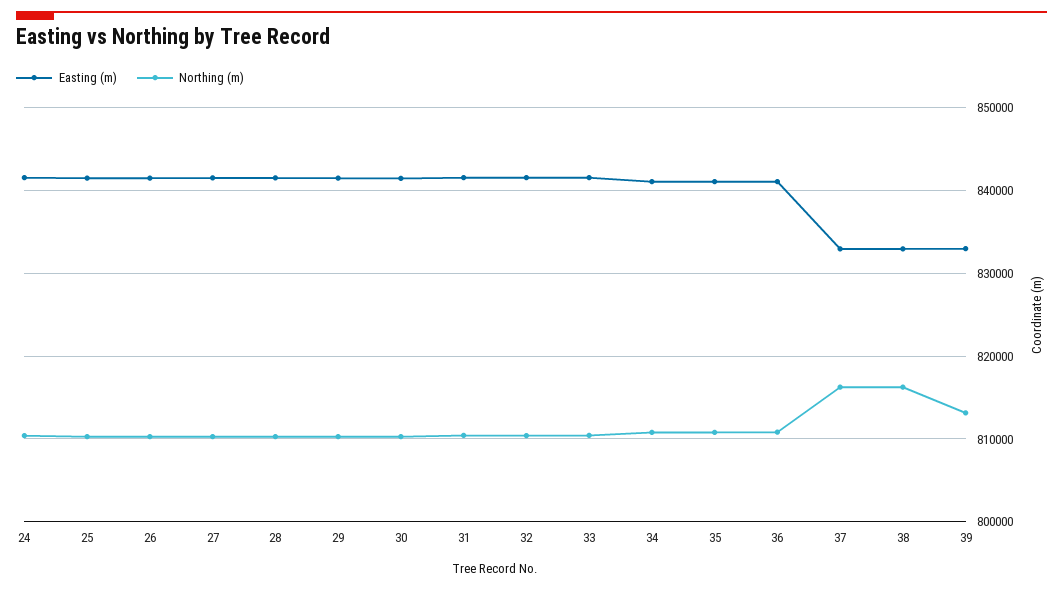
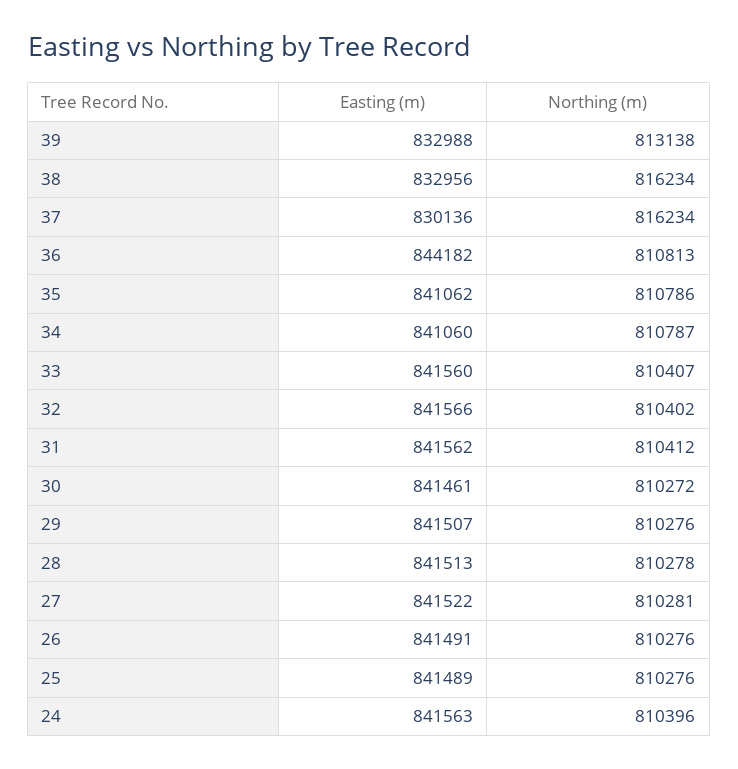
  {
    "Easting (m)": {
      "24": 841563,
      "25": 841489,
      "26": 841491,
      "27": 841522,
      "28": 841513,
      "29": 841507,
      "30": 841461,
      "31": 841562,
      "32": 841566,
      "33": 841560,
      "34": 841060,
      "35": 841062,
-     "36": 841000,
+     "36": 844182,
-     "37": 833000,
+     "37": 830136,
      "38": 832956,
      "39": 832988
    },
    "Northing (m)": {
      "24": 810396,
      "25": 810276,
      "26": 810276,
      "27": 810281,
      "28": 810278,
      "29": 810276,
      "30": 810272,
      "31": 810412,
      "32": 810402,
      "33": 810407,
      "34": 810787,
      "35": 810786,
      "36": 810813,
      "37": 816234,
      "38": 816234,
      "39": 813138
    }
  }

